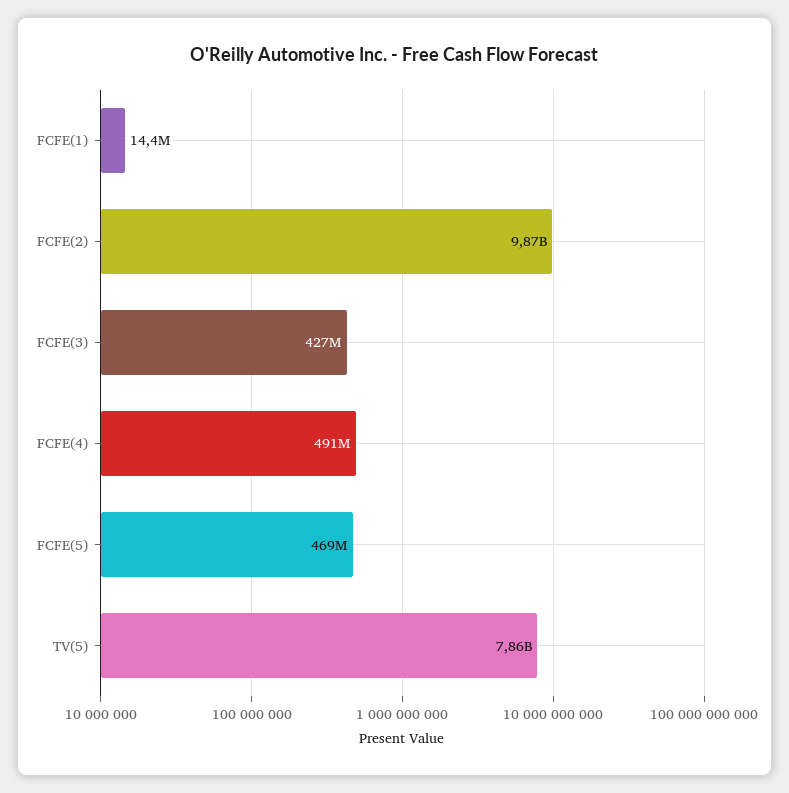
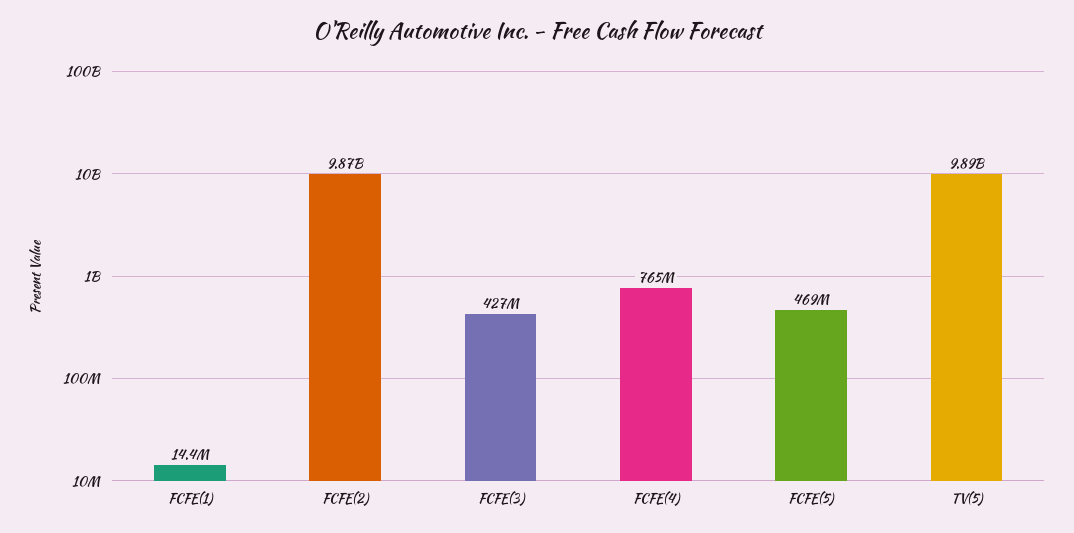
  {
    "FCFE(1)": 14400000,
    "FCFE(2)": 9870000000,
    "FCFE(3)": 427000000,
-   "FCFE(4)": 491000000,
+   "FCFE(4)": 765000000,
    "FCFE(5)": 469000000,
-   "TV(5)": 7860000000
+   "TV(5)": 9890000000
  }

